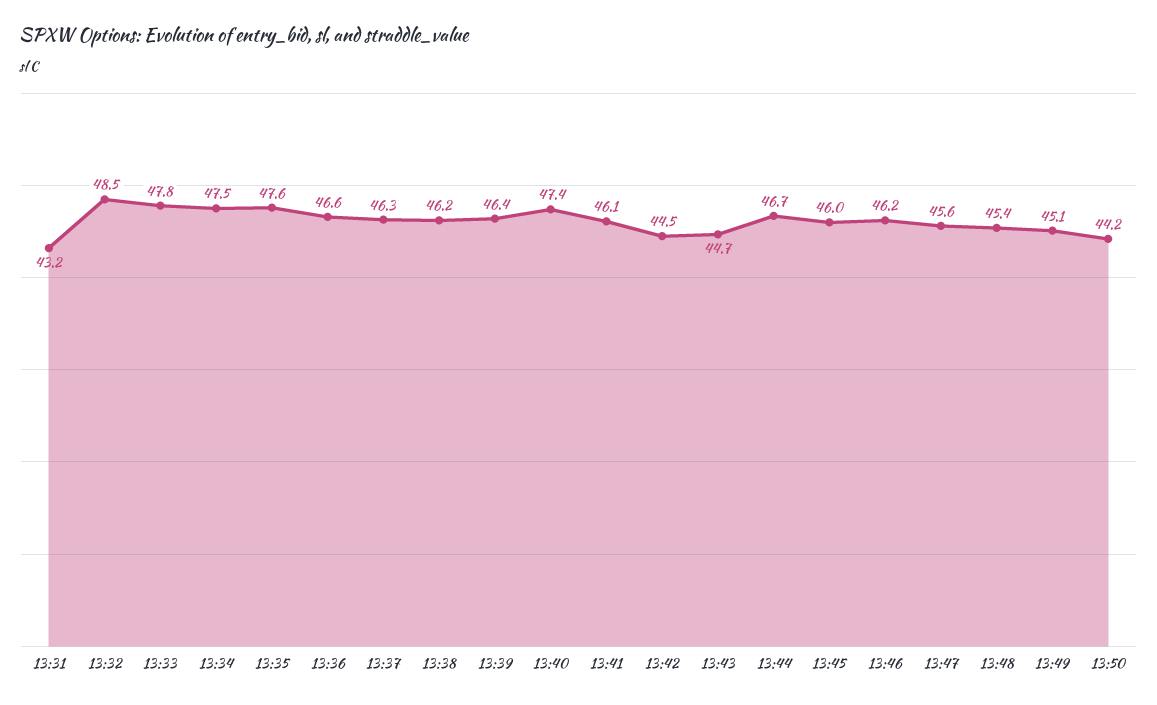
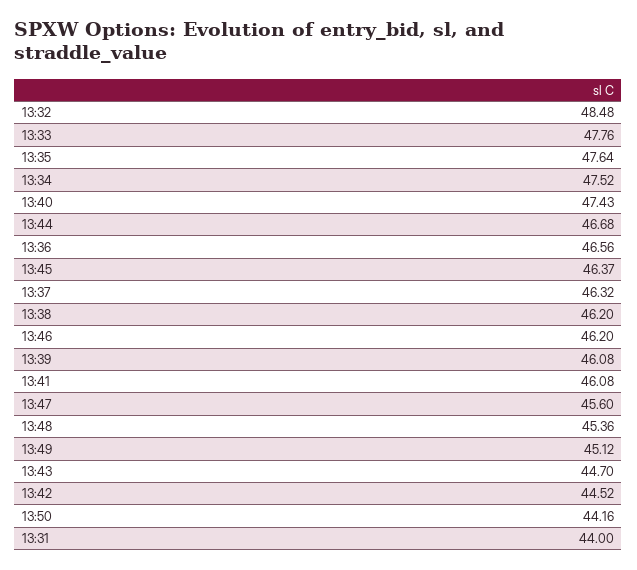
  {
-   "13:31": 43.2,
+   "13:31": 44,
    "13:32": 48.48,
    "13:33": 47.76,
    "13:34": 47.52,
    "13:35": 47.64,
    "13:36": 46.56,
    "13:37": 46.32,
    "13:38": 46.2,
-   "13:39": 46.4,
+   "13:39": 46.08,
    "13:40": 47.43,
    "13:41": 46.08,
    "13:42": 44.52,
    "13:43": 44.7,
    "13:44": 46.68,
-   "13:45": 46,
+   "13:45": 46.37,
    "13:46": 46.2,
    "13:47": 45.6,
    "13:48": 45.36,
    "13:49": 45.12,
    "13:50": 44.16
  }

